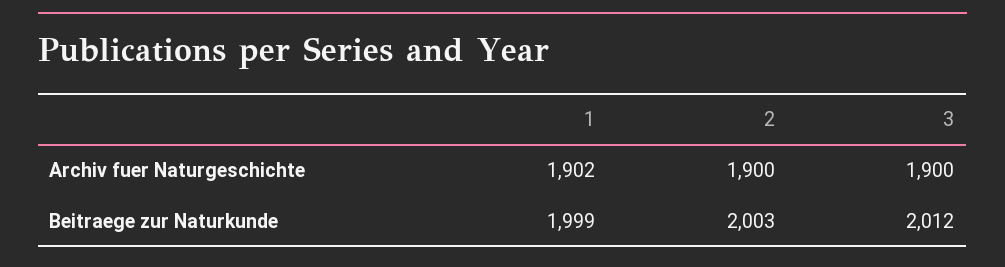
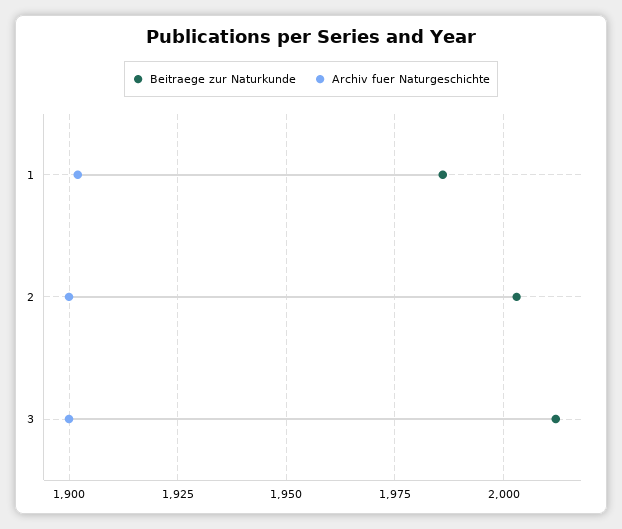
  {
    "Archiv fuer Naturgeschichte": {
      "1": 1902,
      "2": 1900,
      "3": 1900
    },
    "Beitraege zur Naturkunde": {
-     "1": 1999,
+     "1": 1985,
      "2": 2003,
      "3": 2012
    }
  }

